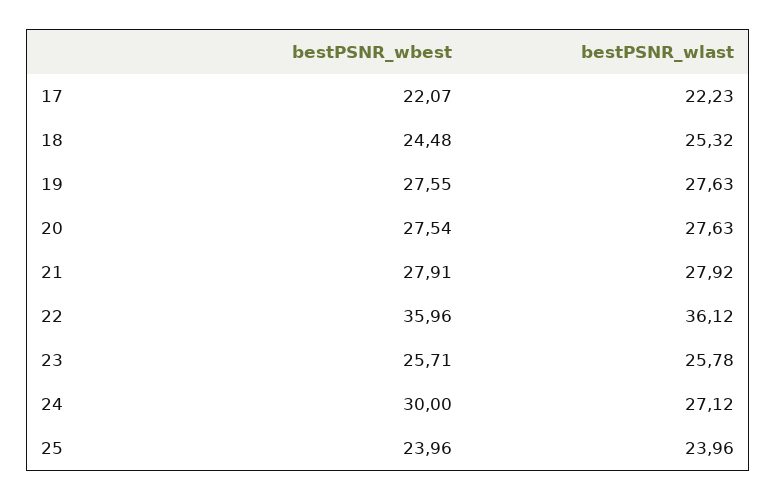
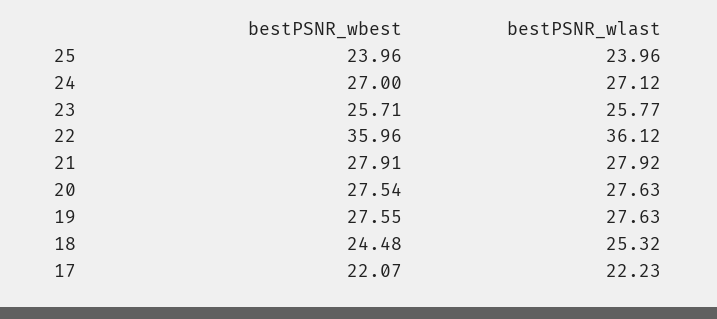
  {
    "bestPSNR_wbest": {
      "17": 22.07,
      "18": 24.48,
      "19": 27.55,
      "20": 27.54,
      "21": 27.91,
      "22": 35.96,
      "23": 25.71,
-     "24": 30,
+     "24": 27,
      "25": 23.96
    },
    "bestPSNR_wlast": {
      "17": 22.23,
      "18": 25.32,
      "19": 27.63,
      "20": 27.63,
      "21": 27.92,
      "22": 36.12,
-     "23": 25.78,
+     "23": 25.77,
      "24": 27.12,
      "25": 23.96
    }
  }

